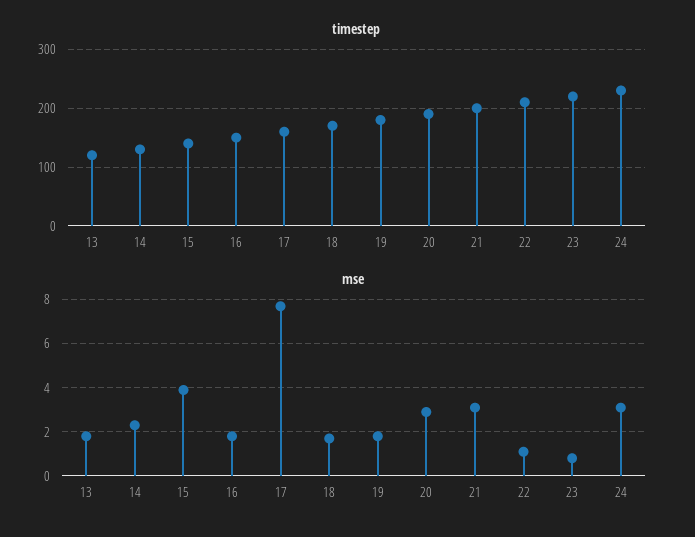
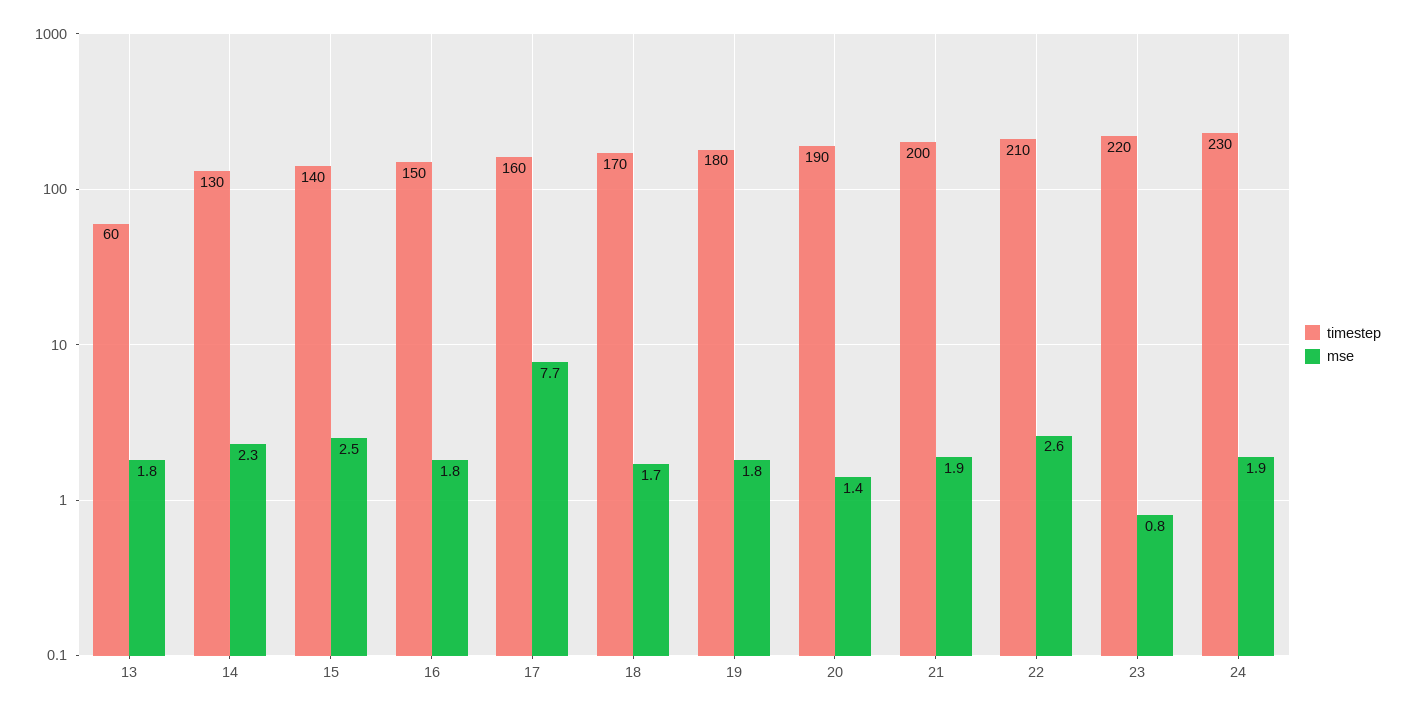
  {
    "timestep": {
-     "13": 120,
+     "13": 60,
      "14": 130,
      "15": 140,
      "16": 150,
      "17": 160,
      "18": 170,
      "19": 180,
      "20": 190,
      "21": 200,
      "22": 210,
      "23": 220,
      "24": 230
    },
    "mse": {
      "13": 1.8,
      "14": 2.3,
-     "15": 4,
+     "15": 2.5,
      "16": 1.8,
      "17": 7.7,
      "18": 1.7,
      "19": 1.8,
-     "20": 3,
+     "20": 1.4,
-     "21": 3,
+     "21": 1.9,
-     "22": 1,
+     "22": 2.6,
      "23": 0.8,
-     "24": 3
+     "24": 1.9
    }
  }

